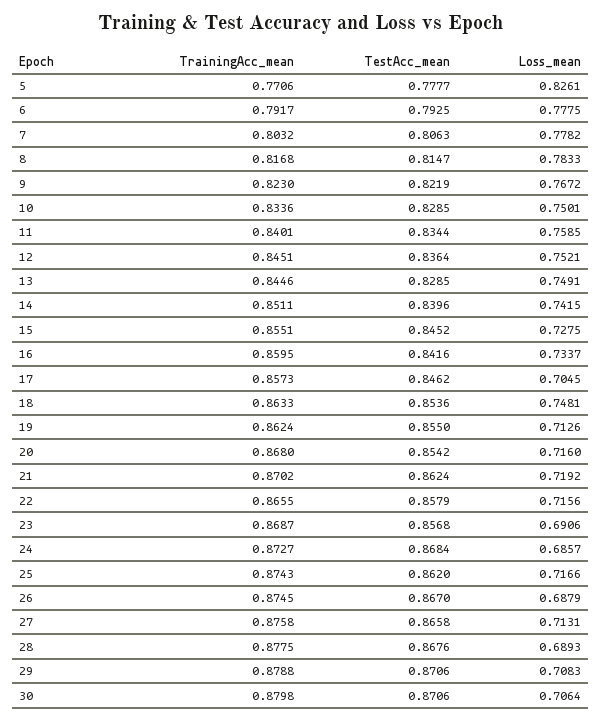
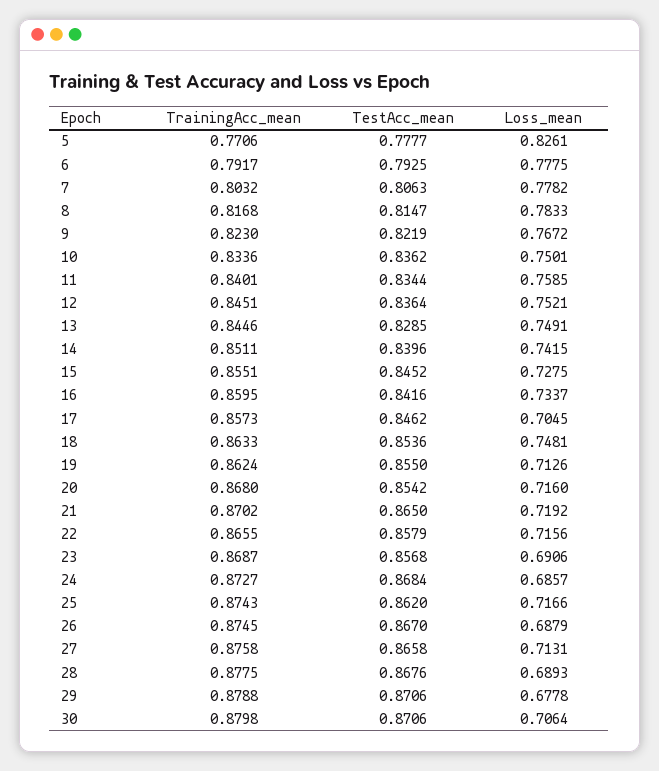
  {
    "TrainingAcc_mean": {
      "5": 0.7706,
      "6": 0.7917,
      "7": 0.8032,
      "8": 0.8168,
      "9": 0.823,
      "10": 0.8336,
      "11": 0.8401,
      "12": 0.8451,
      "13": 0.8446,
      "14": 0.8511,
      "15": 0.8551,
      "16": 0.8595,
      "17": 0.8573,
      "18": 0.8633,
      "19": 0.8624,
      "20": 0.868,
      "21": 0.8702,
      "22": 0.8655,
      "23": 0.8687,
      "24": 0.8727,
      "25": 0.8743,
      "26": 0.8745,
      "27": 0.8758,
      "28": 0.8775,
      "29": 0.8788,
      "30": 0.8798
    },
    "TestAcc_mean": {
      "5": 0.7777,
      "6": 0.7925,
      "7": 0.8063,
      "8": 0.8147,
      "9": 0.8219,
-     "10": 0.8285,
+     "10": 0.8362,
      "11": 0.8344,
      "12": 0.8364,
      "13": 0.8285,
      "14": 0.8396,
      "15": 0.8452,
      "16": 0.8416,
      "17": 0.8462,
      "18": 0.8536,
      "19": 0.855,
      "20": 0.8542,
-     "21": 0.8624,
+     "21": 0.865,
      "22": 0.8579,
      "23": 0.8568,
      "24": 0.8684,
      "25": 0.862,
      "26": 0.867,
      "27": 0.8658,
      "28": 0.8676,
      "29": 0.8706,
      "30": 0.8706
    },
    "Loss_mean": {
      "5": 0.8261,
      "6": 0.7775,
      "7": 0.7782,
      "8": 0.7833,
      "9": 0.7672,
      "10": 0.7501,
      "11": 0.7585,
      "12": 0.7521,
      "13": 0.7491,
      "14": 0.7415,
      "15": 0.7275,
      "16": 0.7337,
      "17": 0.7045,
      "18": 0.7481,
      "19": 0.7126,
      "20": 0.716,
      "21": 0.7192,
      "22": 0.7156,
      "23": 0.6906,
      "24": 0.6857,
      "25": 0.7166,
      "26": 0.6879,
      "27": 0.7131,
      "28": 0.6893,
-     "29": 0.7083,
+     "29": 0.6778,
      "30": 0.7064
    }
  }

